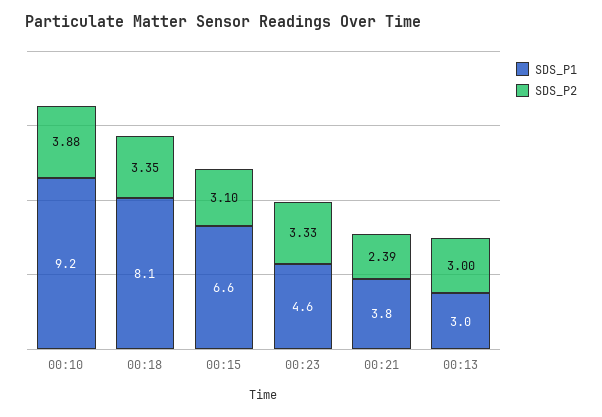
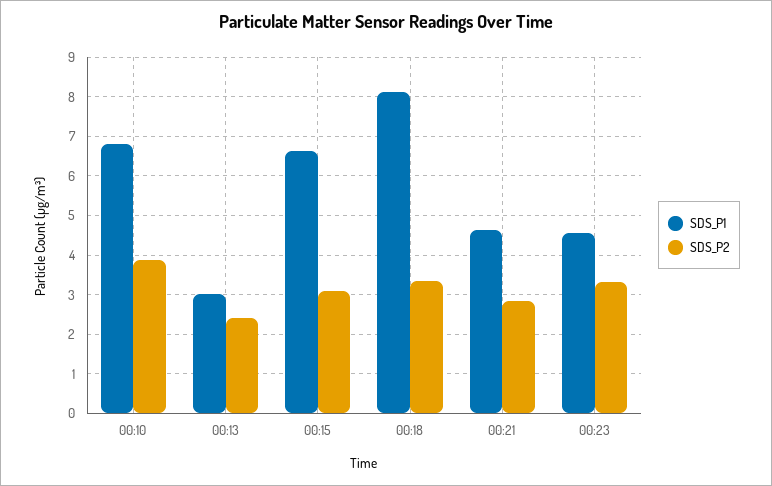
  {
    "SDS_P1": {
-     "00:10": 9.2,
+     "00:10": 6.8,
      "00:18": 8.1,
      "00:15": 6.6,
      "00:23": 4.6,
-     "00:21": 3.8,
+     "00:21": 4.6,
      "00:13": 3
    },
    "SDS_P2": {
      "00:10": 3.88,
      "00:18": 3.35,
      "00:15": 3.1,
      "00:23": 3.33,
-     "00:21": 2.39,
+     "00:21": 2.8,
-     "00:13": 3
+     "00:13": 2.4
    }
  }

